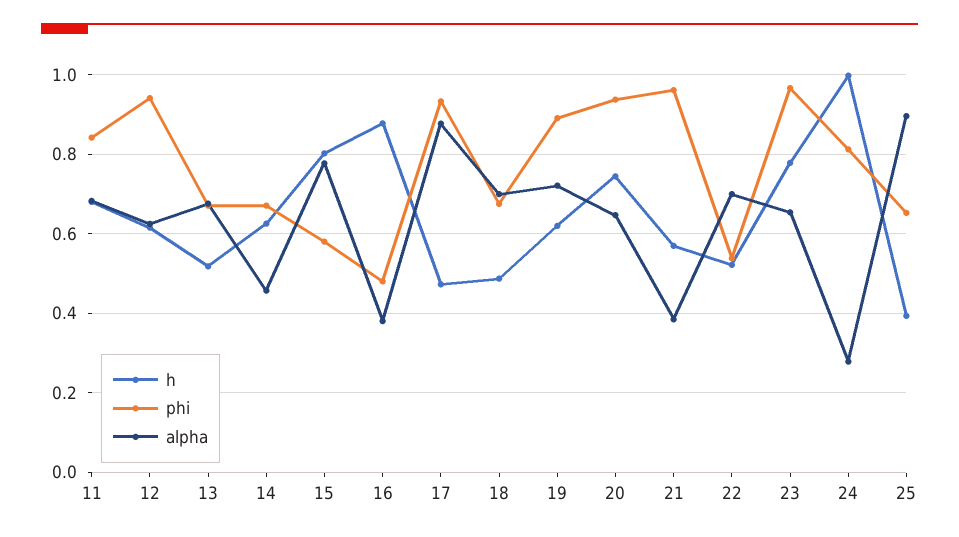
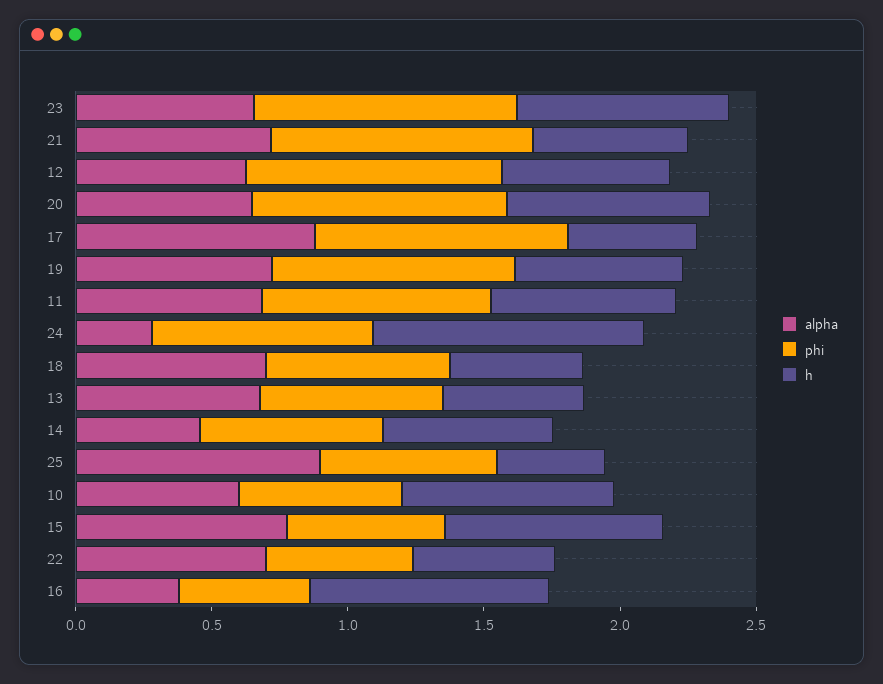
  {
    "h": {
      "11": 0.68,
      "12": 0.62,
      "13": 0.52,
      "14": 0.62,
      "15": 0.8,
      "16": 0.88,
      "17": 0.48,
      "18": 0.48,
      "19": 0.62,
      "20": 0.74,
      "21": 0.58,
      "22": 0.52,
      "23": 0.78,
      "24": 1,
-     "25": 0.4
+     "25": 0.4,
+     "10": 0.8
    },
    "phi": {
      "11": 0.84,
      "12": 0.94,
      "13": 0.68,
      "14": 0.68,
      "15": 0.58,
      "16": 0.48,
      "17": 0.94,
      "18": 0.68,
      "19": 0.9,
      "20": 0.94,
      "21": 0.96,
      "22": 0.54,
      "23": 0.96,
      "24": 0.82,
-     "25": 0.66
+     "25": 0.66,
+     "10": 0.6
    },
    "alpha": {
      "11": 0.68,
      "12": 0.62,
      "13": 0.68,
      "14": 0.46,
      "15": 0.78,
      "16": 0.38,
      "17": 0.88,
      "18": 0.7,
      "19": 0.72,
      "20": 0.64,
-     "21": 0.38,
+     "21": 0.7,
      "22": 0.7,
      "23": 0.66,
      "24": 0.28,
-     "25": 0.9
+     "25": 0.9,
+     "10": 0.6
    }
  }

